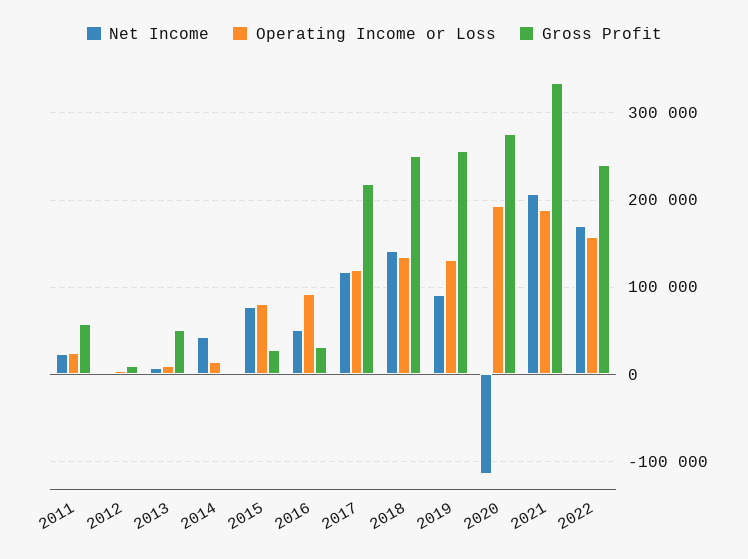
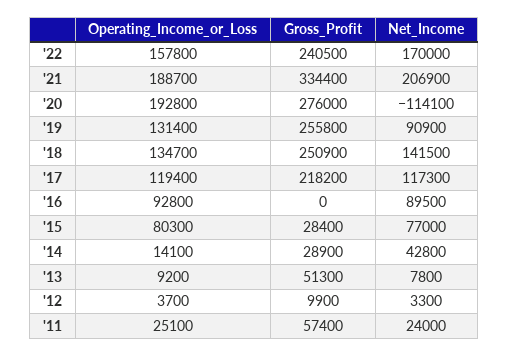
  {
    "Net Income": {
      "2011": 24000,
      "2012": 3300,
      "2013": 7800,
      "2014": 42800,
      "2015": 77000,
-     "2016": 50000,
+     "2016": 89500,
      "2017": 117300,
      "2018": 141500,
      "2019": 90900,
      "2020": -114100,
      "2021": 206900,
      "2022": 170000
    },
    "Operating Income or Loss": {
      "2011": 25100,
      "2012": 3700,
      "2013": 9200,
      "2014": 14100,
      "2015": 80300,
      "2016": 92800,
      "2017": 119400,
      "2018": 134700,
      "2019": 131400,
      "2020": 192800,
      "2021": 188700,
      "2022": 157800
    },
    "Gross Profit": {
      "2011": 57400,
      "2012": 9900,
      "2013": 51300,
-     "2014": 0,
+     "2014": 28900,
      "2015": 28400,
-     "2016": 30000,
+     "2016": 0,
      "2017": 218200,
      "2018": 250900,
      "2019": 255800,
      "2020": 276000,
      "2021": 334400,
      "2022": 240500
    }
  }

